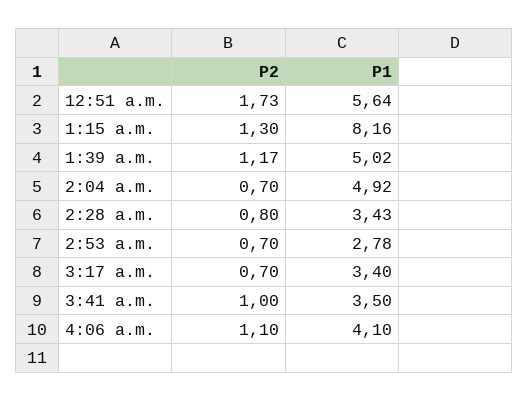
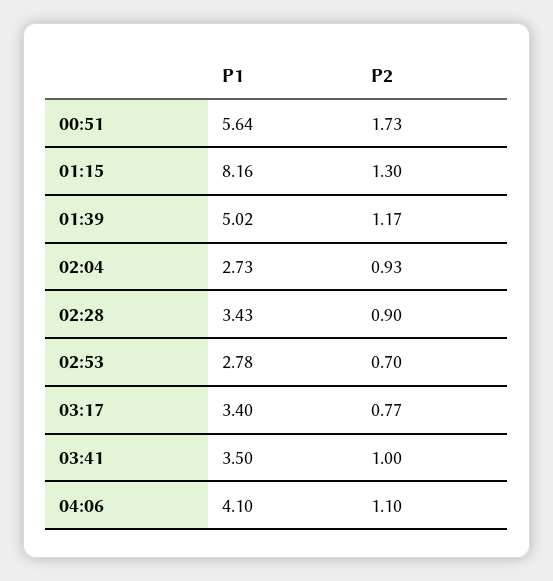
  {
    "P2": {
      "12:51 a.m.": 1.73,
      "1:15 a.m.": 1.3,
      "1:39 a.m.": 1.17,
-     "2:04 a.m.": 0.7,
+     "2:04 a.m.": 0.93,
-     "2:28 a.m.": 0.8,
+     "2:28 a.m.": 0.9,
      "2:53 a.m.": 0.7,
-     "3:17 a.m.": 0.7,
+     "3:17 a.m.": 0.77,
      "3:41 a.m.": 1,
      "4:06 a.m.": 1.1
    },
    "P1": {
      "12:51 a.m.": 5.64,
      "1:15 a.m.": 8.16,
      "1:39 a.m.": 5.02,
-     "2:04 a.m.": 4.92,
+     "2:04 a.m.": 2.73,
      "2:28 a.m.": 3.43,
      "2:53 a.m.": 2.78,
      "3:17 a.m.": 3.4,
      "3:41 a.m.": 3.5,
      "4:06 a.m.": 4.1
    }
  }

